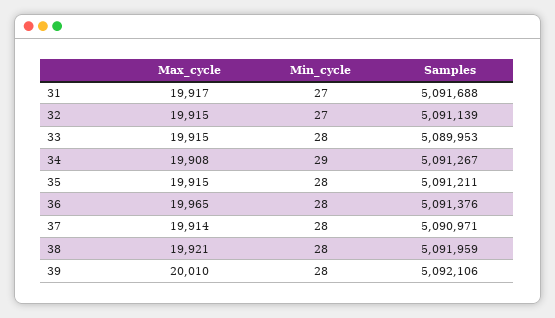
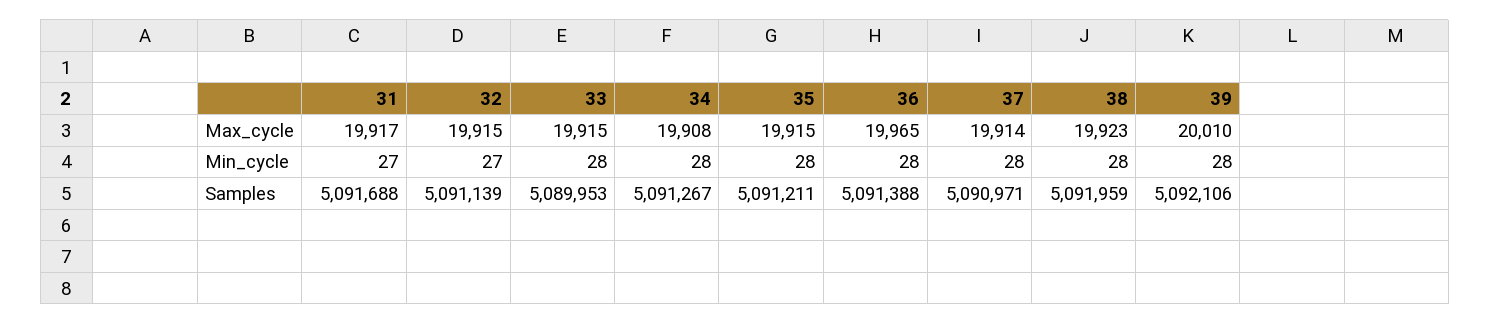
  {
    "Max_cycle": {
      "31": 19917,
      "32": 19915,
      "33": 19915,
      "34": 19908,
      "35": 19915,
      "36": 19965,
      "37": 19914,
-     "38": 19921,
+     "38": 19923,
      "39": 20010
    },
    "Min_cycle": {
      "31": 27,
      "32": 27,
      "33": 28,
-     "34": 29,
+     "34": 28,
      "35": 28,
      "36": 28,
      "37": 28,
      "38": 28,
      "39": 28
    },
    "Samples": {
      "31": 5091688,
      "32": 5091139,
      "33": 5089953,
      "34": 5091267,
      "35": 5091211,
-     "36": 5091376,
+     "36": 5091388,
      "37": 5090971,
      "38": 5091959,
      "39": 5092106
    }
  }

